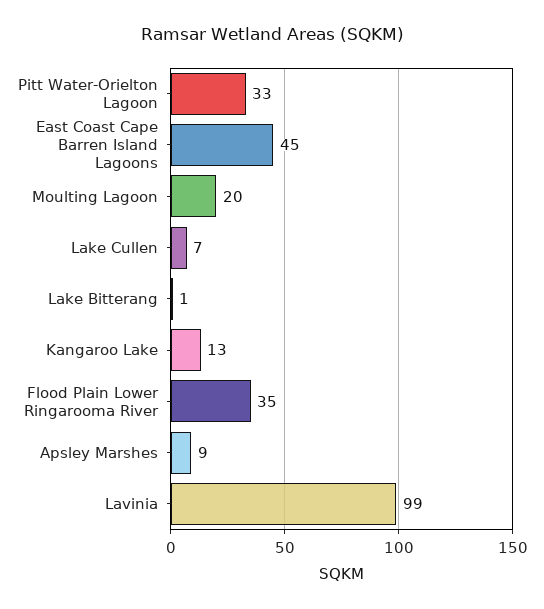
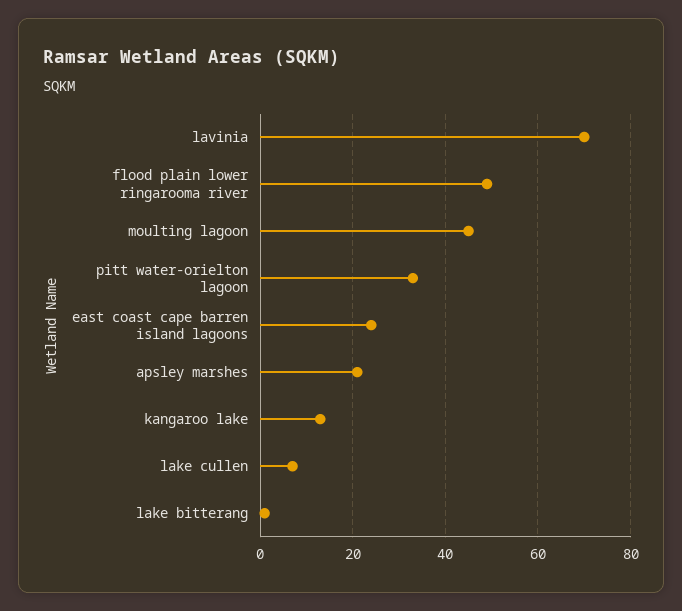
  {
    "Pitt Water-Orielton Lagoon": 33,
-   "East Coast Cape Barren Island Lagoons": 45,
+   "East Coast Cape Barren Island Lagoons": 25,
-   "Moulting Lagoon": 20,
+   "Moulting Lagoon": 45,
    "Lake Cullen": 7,
    "Lake Bitterang": 1,
    "Kangaroo Lake": 13,
-   "Flood Plain Lower Ringarooma River": 35,
+   "Flood Plain Lower Ringarooma River": 50,
-   "Apsley Marshes": 9,
+   "Apsley Marshes": 20,
-   "Lavinia": 99
+   "Lavinia": 70
  }

